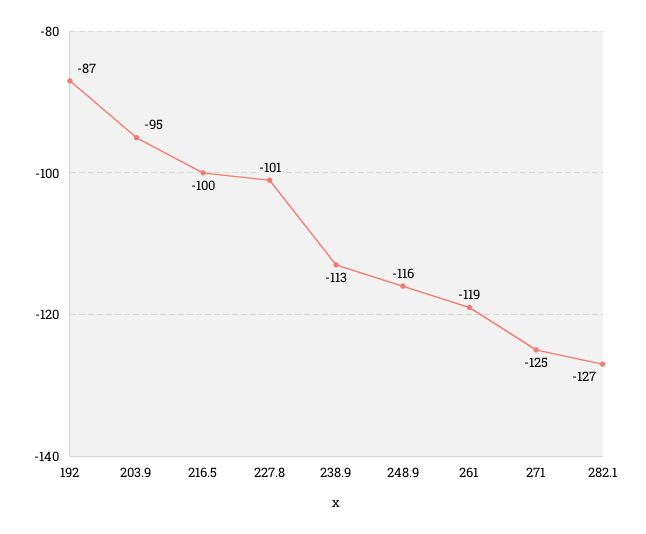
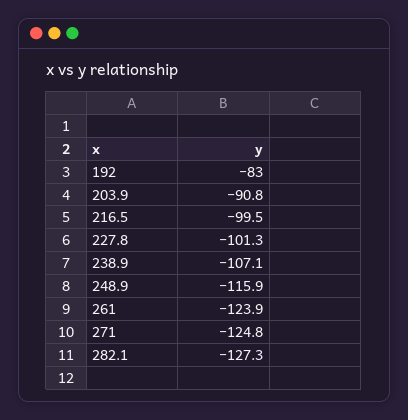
  {
-   "192": -87,
+   "192": -83,
-   "203.9": -95,
+   "203.9": -90.8,
    "216.5": -99.5,
    "227.8": -101.3,
-   "238.9": -113,
+   "238.9": -107.1,
    "248.9": -115.9,
-   "261": -119,
+   "261": -123.9,
    "271": -124.8,
    "282.1": -127.3
  }

